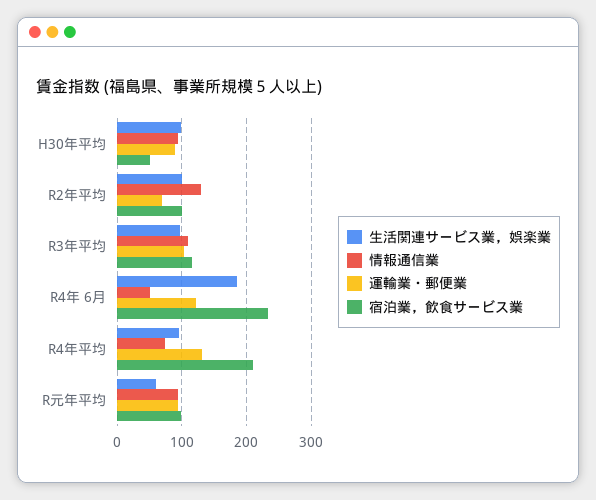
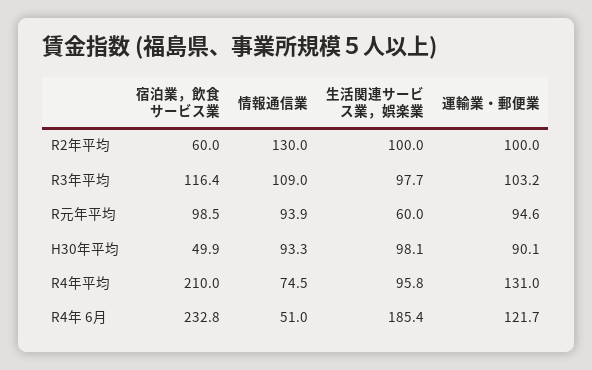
  {
    "生活関連サービス業，娯楽業": {
      "H30年平均": 98.1,
      "R2年平均": 100,
      "R3年平均": 97.7,
      "R4年 6月": 185.4,
      "R4年平均": 95.8,
      "R元年平均": 60
    },
    "情報通信業": {
      "H30年平均": 93.3,
      "R2年平均": 130,
      "R3年平均": 109,
      "R4年 6月": 51,
      "R4年平均": 74.5,
      "R元年平均": 93.9
    },
    "運輸業・郵便業": {
      "H30年平均": 90.1,
-     "R2年平均": 70,
+     "R2年平均": 100,
      "R3年平均": 103.2,
      "R4年 6月": 121.7,
      "R4年平均": 131,
      "R元年平均": 94.6
    },
    "宿泊業，飲食サービス業": {
      "H30年平均": 49.9,
-     "R2年平均": 100,
+     "R2年平均": 60,
      "R3年平均": 116.4,
      "R4年 6月": 232.8,
      "R4年平均": 210,
      "R元年平均": 98.5
    }
  }

